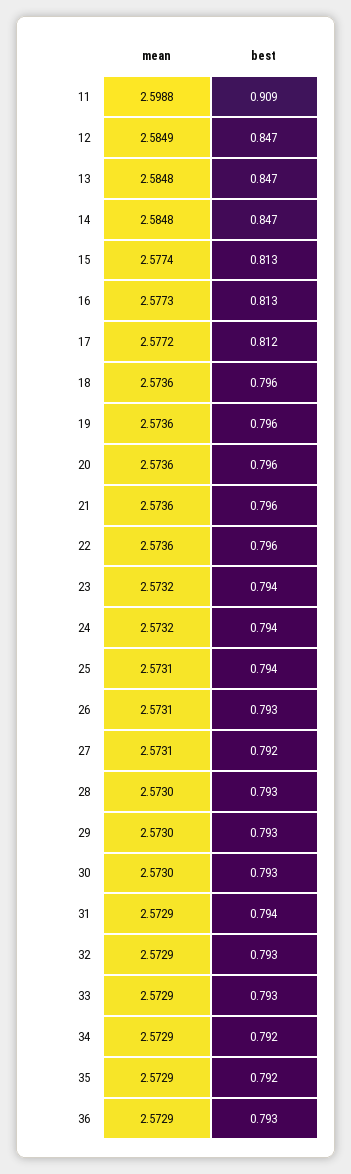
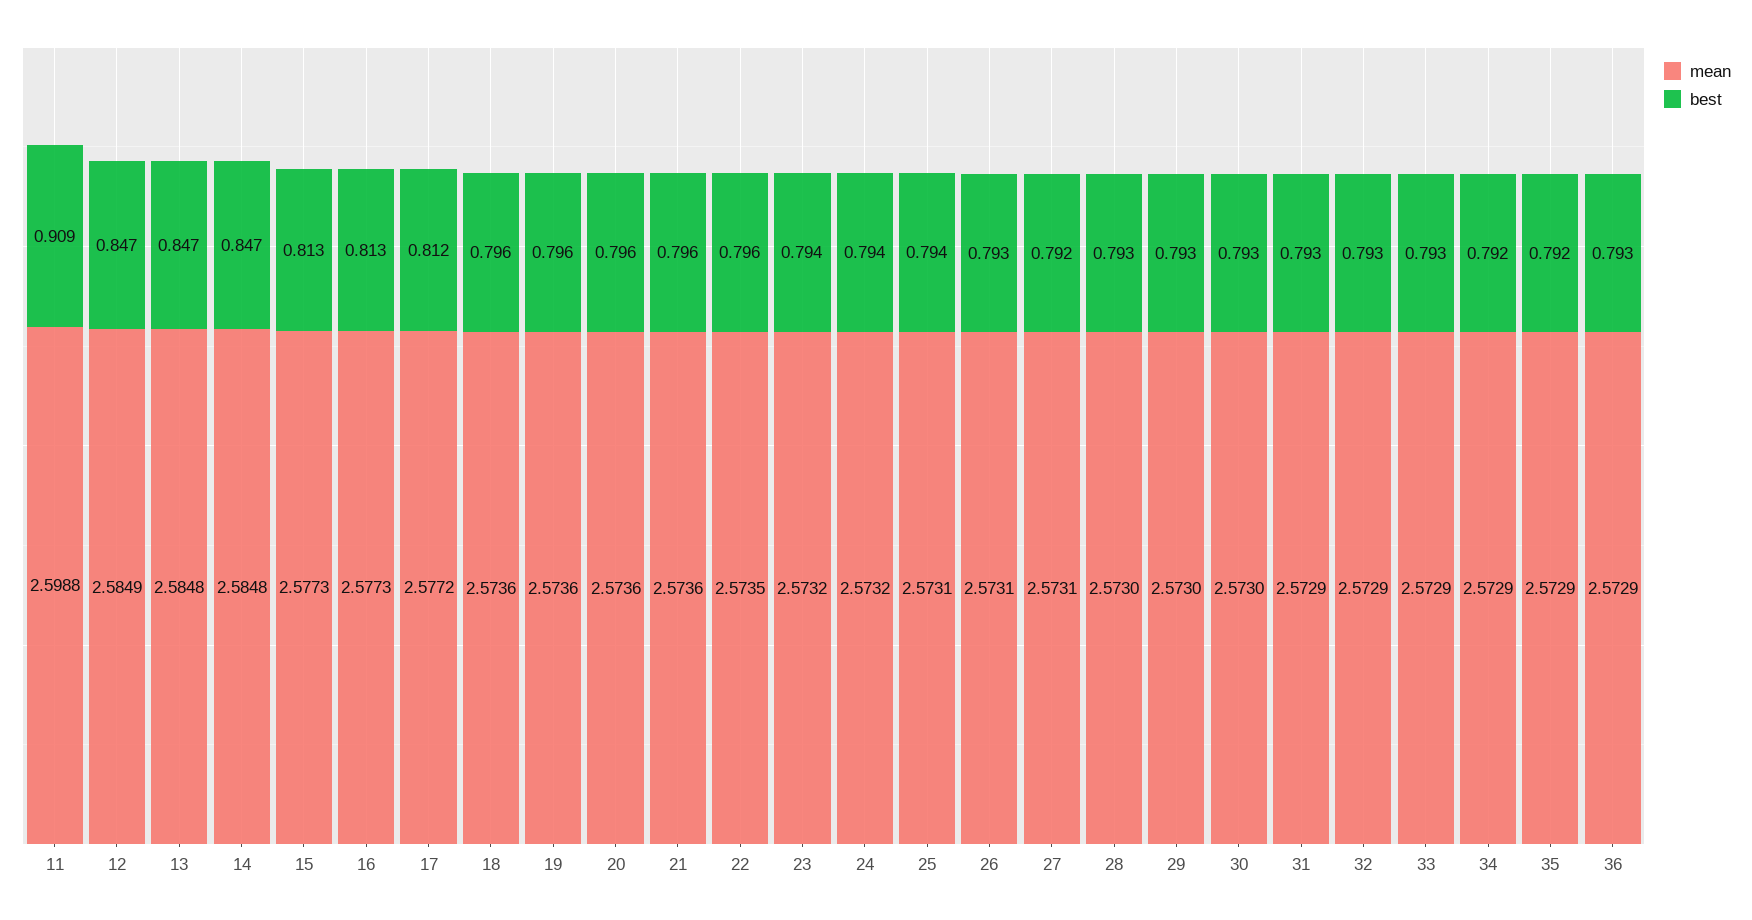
  {
    "mean": {
      "11": 2.5988,
      "12": 2.5849,
      "13": 2.5848,
      "14": 2.5848,
-     "15": 2.5774,
+     "15": 2.5773,
      "16": 2.5773,
      "17": 2.5772,
      "18": 2.5736,
      "19": 2.5736,
      "20": 2.5736,
      "21": 2.5736,
-     "22": 2.5736,
+     "22": 2.5735,
      "23": 2.5732,
      "24": 2.5732,
      "25": 2.5731,
      "26": 2.5731,
      "27": 2.5731,
      "28": 2.573,
      "29": 2.573,
      "30": 2.573,
      "31": 2.5729,
      "32": 2.5729,
      "33": 2.5729,
      "34": 2.5729,
      "35": 2.5729,
      "36": 2.5729
    },
    "best": {
      "11": 0.909,
      "12": 0.847,
      "13": 0.847,
      "14": 0.847,
      "15": 0.813,
      "16": 0.813,
      "17": 0.812,
      "18": 0.796,
      "19": 0.796,
      "20": 0.796,
      "21": 0.796,
      "22": 0.796,
      "23": 0.794,
      "24": 0.794,
      "25": 0.794,
      "26": 0.793,
      "27": 0.792,
      "28": 0.793,
      "29": 0.793,
      "30": 0.793,
-     "31": 0.794,
+     "31": 0.793,
      "32": 0.793,
      "33": 0.793,
      "34": 0.792,
      "35": 0.792,
      "36": 0.793
    }
  }

